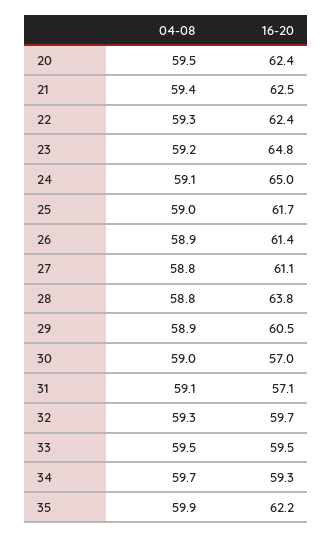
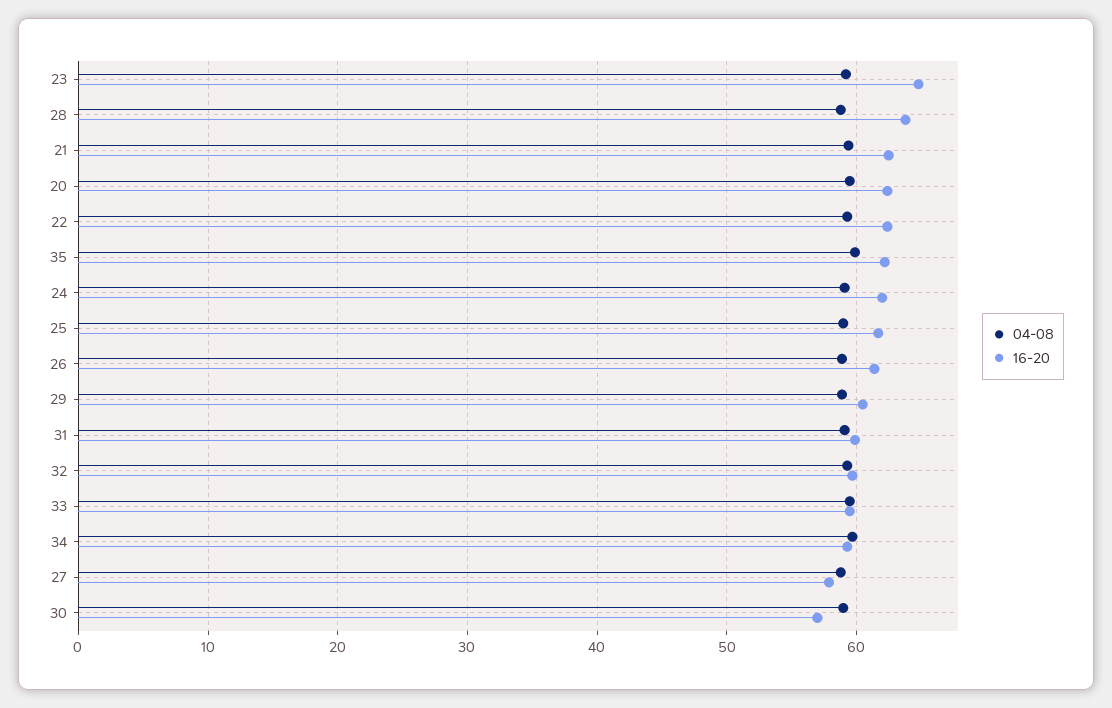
  {
    "04-08": {
      "20": 59.5,
      "21": 59.4,
      "22": 59.3,
      "23": 59.2,
      "24": 59.1,
      "25": 59,
      "26": 58.9,
      "27": 58.8,
      "28": 58.8,
      "29": 58.9,
      "30": 59,
      "31": 59.1,
      "32": 59.3,
      "33": 59.5,
      "34": 59.7,
      "35": 59.9
    },
    "16-20": {
      "20": 62.4,
      "21": 62.5,
      "22": 62.4,
      "23": 64.8,
-     "24": 65,
+     "24": 62,
      "25": 61.7,
      "26": 61.4,
-     "27": 61.1,
+     "27": 58,
      "28": 63.8,
      "29": 60.5,
      "30": 57,
-     "31": 57.1,
+     "31": 60,
      "32": 59.7,
      "33": 59.5,
      "34": 59.3,
      "35": 62.2
    }
  }

